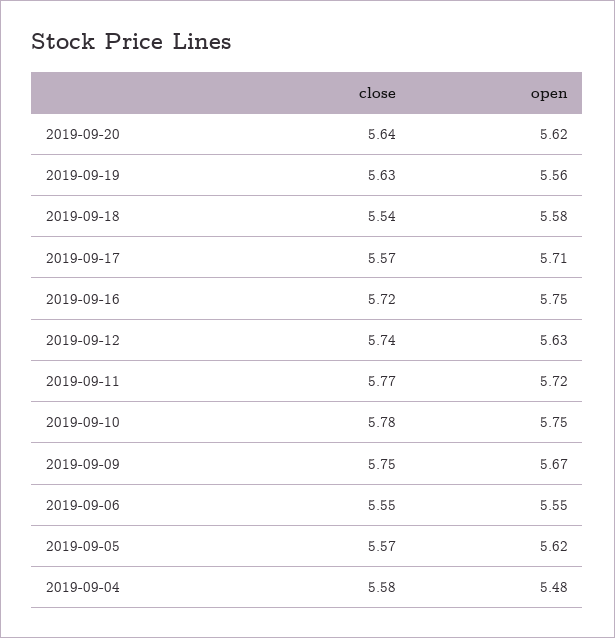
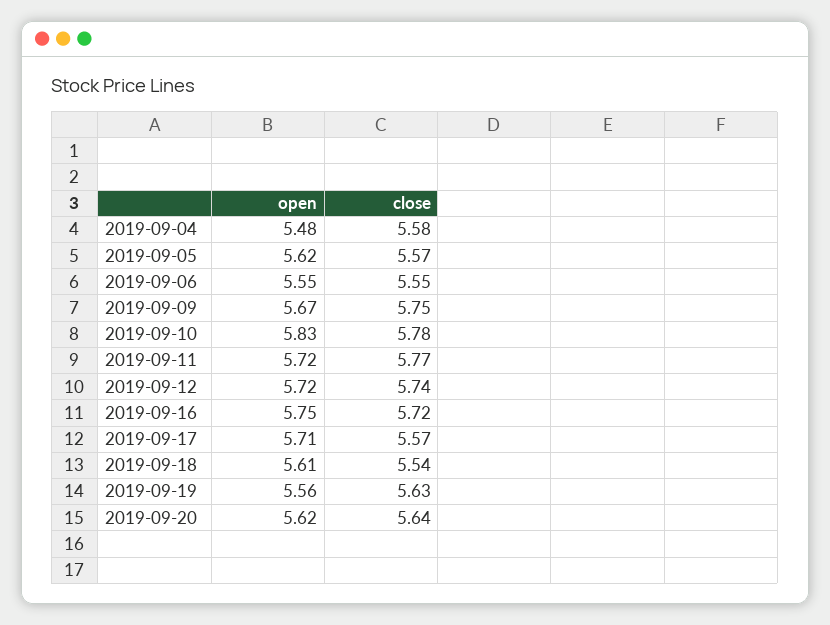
  {
    "close": {
      "2019-09-20": 5.64,
      "2019-09-19": 5.63,
      "2019-09-18": 5.54,
      "2019-09-17": 5.57,
      "2019-09-16": 5.72,
      "2019-09-12": 5.74,
      "2019-09-11": 5.77,
      "2019-09-10": 5.78,
      "2019-09-09": 5.75,
      "2019-09-06": 5.55,
      "2019-09-05": 5.57,
      "2019-09-04": 5.58
    },
    "open": {
      "2019-09-20": 5.62,
      "2019-09-19": 5.56,
-     "2019-09-18": 5.58,
+     "2019-09-18": 5.61,
      "2019-09-17": 5.71,
      "2019-09-16": 5.75,
-     "2019-09-12": 5.63,
+     "2019-09-12": 5.72,
      "2019-09-11": 5.72,
-     "2019-09-10": 5.75,
+     "2019-09-10": 5.83,
      "2019-09-09": 5.67,
      "2019-09-06": 5.55,
      "2019-09-05": 5.62,
      "2019-09-04": 5.48
    }
  }

